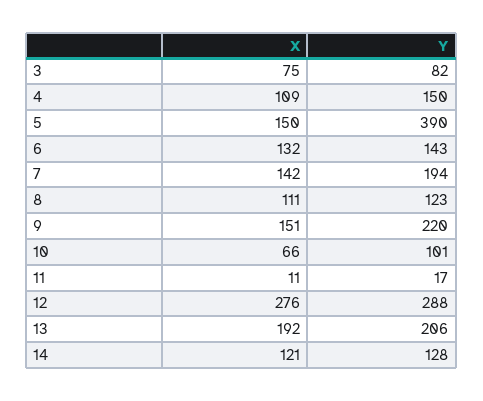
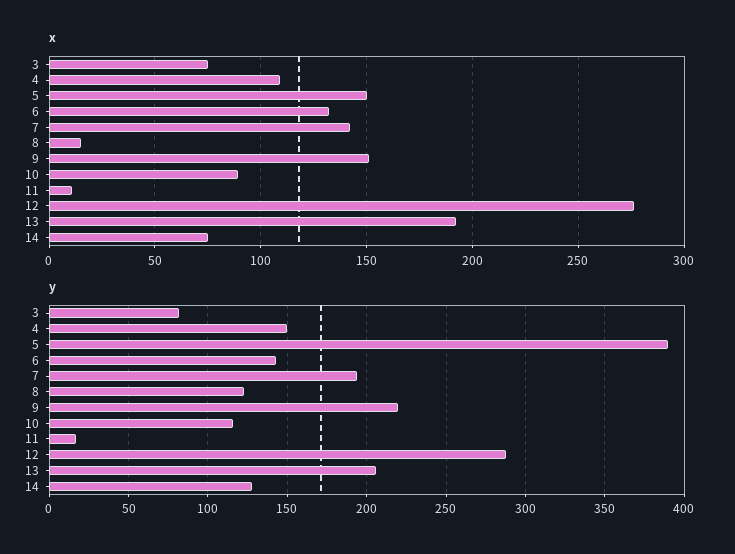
  {
    "X": {
      "3": 75,
      "4": 109,
      "5": 150,
      "6": 132,
      "7": 142,
-     "8": 111,
+     "8": 15,
      "9": 151,
-     "10": 66,
+     "10": 90,
      "11": 11,
      "12": 276,
      "13": 192,
-     "14": 121
+     "14": 75
    },
    "Y": {
      "3": 82,
      "4": 150,
      "5": 390,
      "6": 143,
      "7": 194,
      "8": 123,
      "9": 220,
-     "10": 101,
+     "10": 115,
      "11": 17,
      "12": 288,
      "13": 206,
      "14": 128
    }
  }

